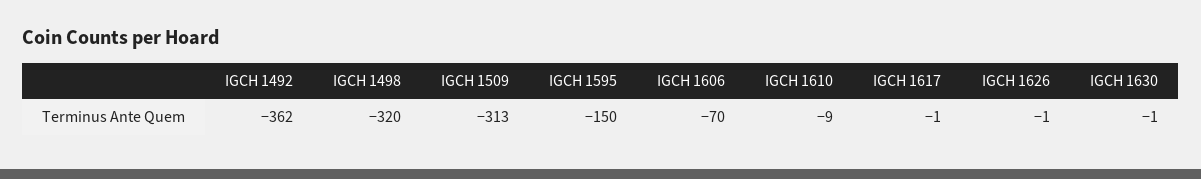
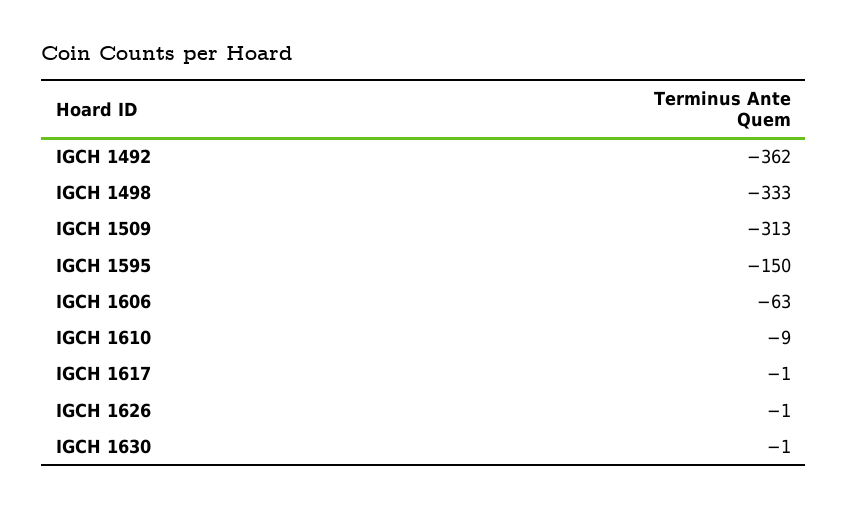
  {
    "IGCH 1492": -362,
-   "IGCH 1498": -320,
+   "IGCH 1498": -333,
    "IGCH 1509": -313,
    "IGCH 1595": -150,
-   "IGCH 1606": -70,
+   "IGCH 1606": -63,
    "IGCH 1610": -9,
    "IGCH 1617": -1,
    "IGCH 1626": -1,
    "IGCH 1630": -1
  }

